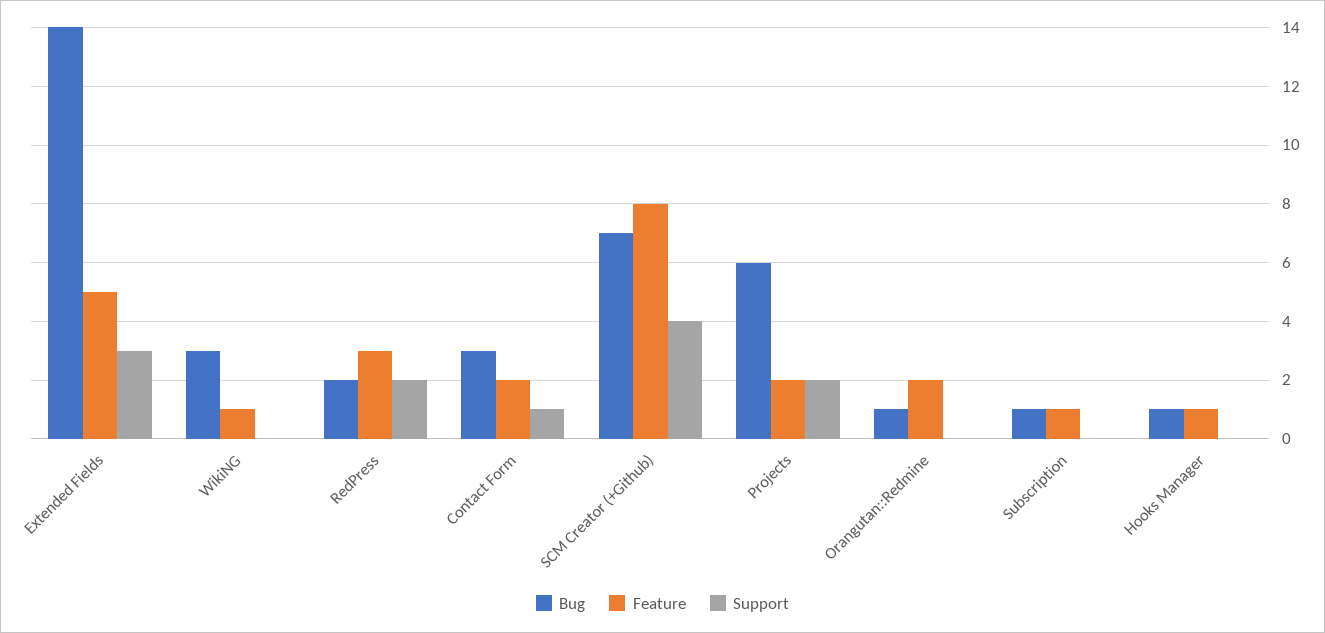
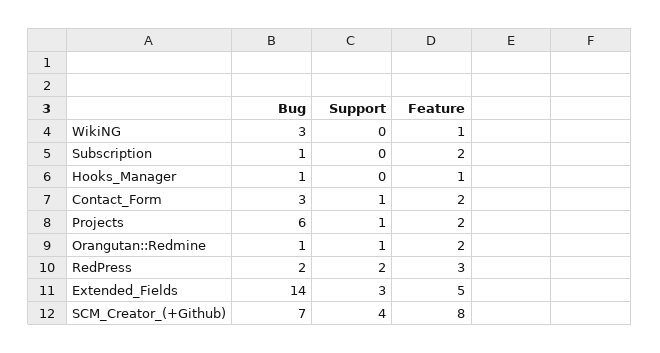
  {
    "Bug": {
      "Extended Fields": 14,
      "WikiNG": 3,
      "RedPress": 2,
      "Contact Form": 3,
      "SCM Creator (+Github)": 7,
      "Projects": 6,
      "Orangutan::Redmine": 1,
      "Subscription": 1,
      "Hooks Manager": 1
    },
    "Feature": {
      "Extended Fields": 5,
      "WikiNG": 1,
      "RedPress": 3,
      "Contact Form": 2,
      "SCM Creator (+Github)": 8,
      "Projects": 2,
      "Orangutan::Redmine": 2,
-     "Subscription": 1,
+     "Subscription": 2,
      "Hooks Manager": 1
    },
    "Support": {
      "Extended Fields": 3,
      "WikiNG": 0,
      "RedPress": 2,
      "Contact Form": 1,
      "SCM Creator (+Github)": 4,
-     "Projects": 2,
+     "Projects": 1,
-     "Orangutan::Redmine": 0,
+     "Orangutan::Redmine": 1,
      "Subscription": 0,
      "Hooks Manager": 0
    }
  }

